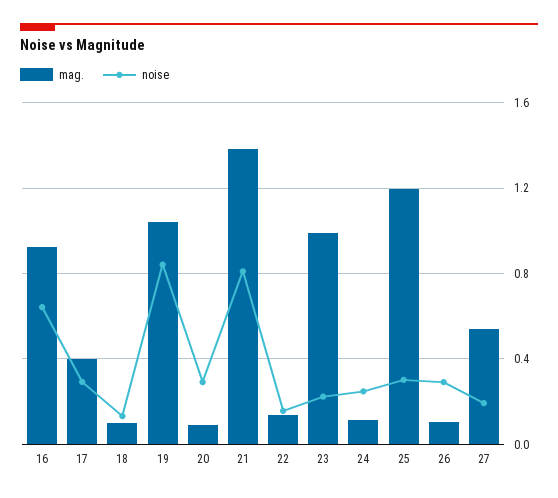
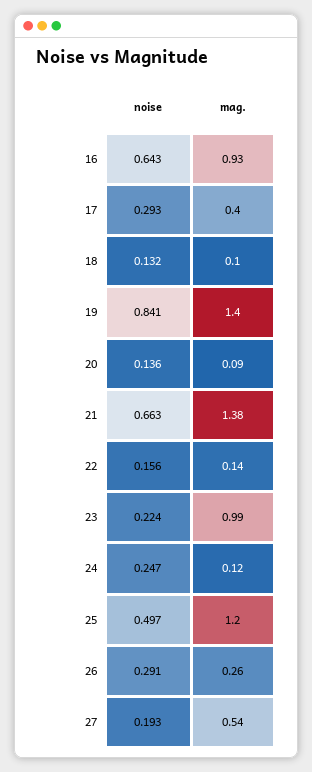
  {
    "mag.": {
      "16": 0.93,
      "17": 0.4,
      "18": 0.1,
-     "19": 1.05,
+     "19": 1.4,
      "20": 0.09,
      "21": 1.38,
      "22": 0.14,
      "23": 0.99,
      "24": 0.12,
      "25": 1.2,
-     "26": 0.1,
+     "26": 0.26,
      "27": 0.54
    },
    "noise": {
      "16": 0.643,
      "17": 0.293,
      "18": 0.132,
      "19": 0.841,
-     "20": 0.3,
+     "20": 0.136,
-     "21": 0.8,
+     "21": 0.663,
      "22": 0.156,
      "23": 0.224,
      "24": 0.247,
-     "25": 0.3,
+     "25": 0.497,
      "26": 0.291,
      "27": 0.193
    }
  }

